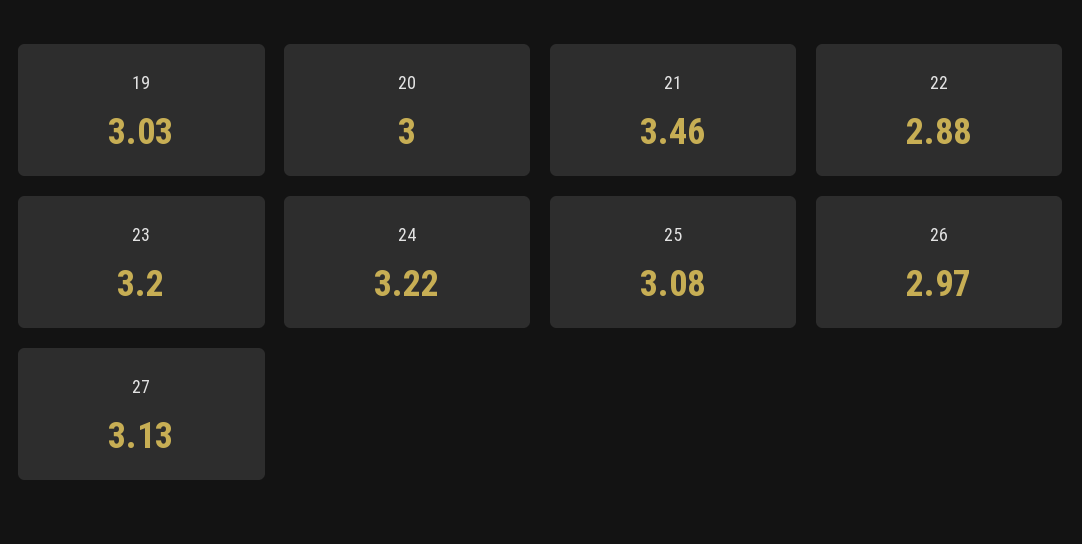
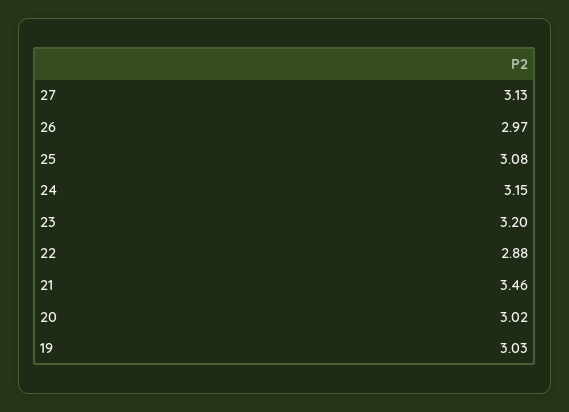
  {
    "19": 3.03,
-   "20": 3,
+   "20": 3.02,
    "21": 3.46,
    "22": 2.88,
    "23": 3.2,
-   "24": 3.22,
+   "24": 3.15,
    "25": 3.08,
    "26": 2.97,
    "27": 3.13
  }

